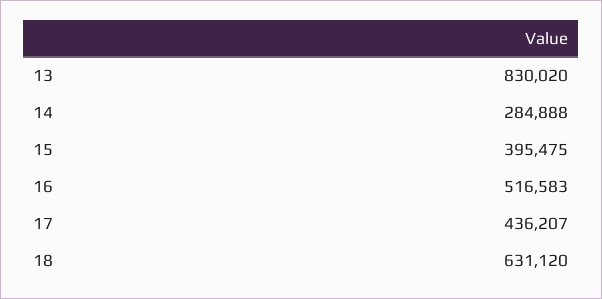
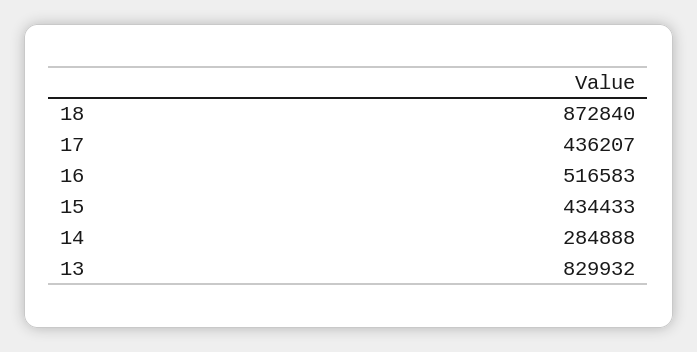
  {
-   "13": 830020,
+   "13": 829932,
    "14": 284888,
-   "15": 395475,
+   "15": 434433,
    "16": 516583,
    "17": 436207,
-   "18": 631120
+   "18": 872840
  }

